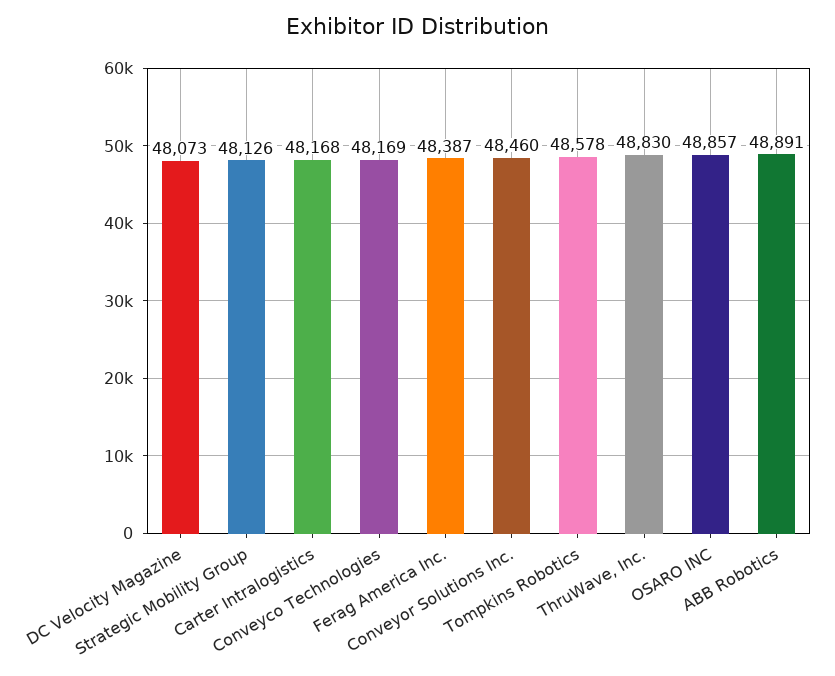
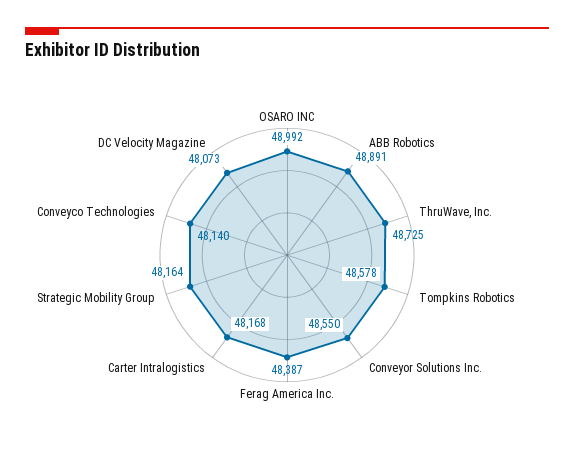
  {
    "DC Velocity Magazine": 48073,
-   "Strategic Mobility Group": 48126,
+   "Strategic Mobility Group": 48164,
    "Carter Intralogistics": 48168,
-   "Conveyco Technologies": 48169,
+   "Conveyco Technologies": 48140,
    "Ferag America Inc.": 48387,
-   "Conveyor Solutions Inc.": 48460,
+   "Conveyor Solutions Inc.": 48550,
    "Tompkins Robotics": 48578,
-   "ThruWave, Inc.": 48830,
+   "ThruWave, Inc.": 48725,
-   "OSARO INC": 48857,
+   "OSARO INC": 48992,
    "ABB Robotics": 48891
  }

